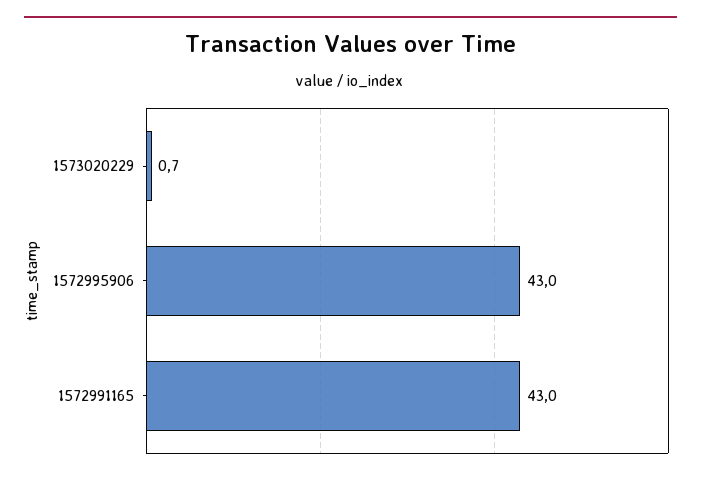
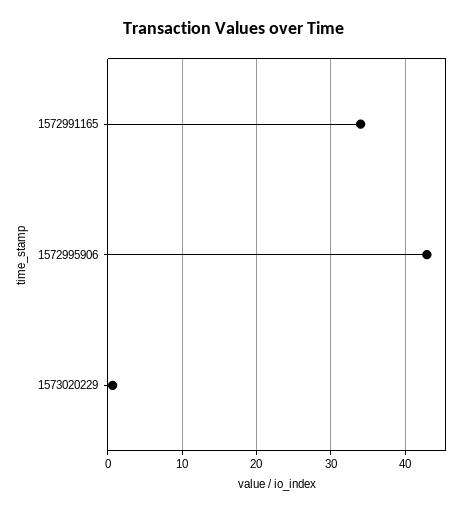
  {
    "1573020229": 0.7,
    "1572995906": 43,
-   "1572991165": 43
+   "1572991165": 34
  }

